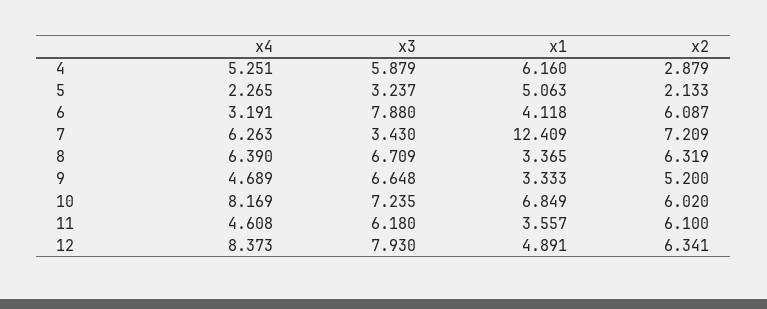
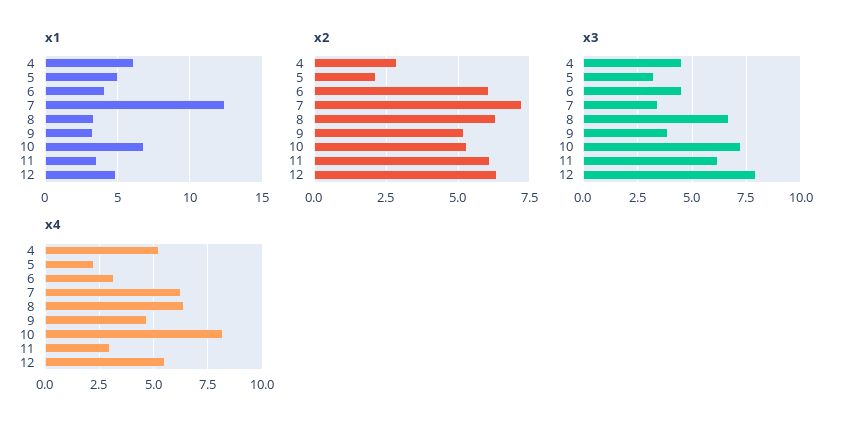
  {
    "x4": {
      "4": 5.251,
      "5": 2.265,
      "6": 3.191,
      "7": 6.263,
      "8": 6.39,
      "9": 4.689,
      "10": 8.169,
-     "11": 4.608,
+     "11": 3,
-     "12": 8.373
+     "12": 5.5
    },
    "x3": {
-     "4": 5.879,
+     "4": 4.5,
      "5": 3.237,
-     "6": 7.88,
+     "6": 4.5,
      "7": 3.43,
      "8": 6.709,
-     "9": 6.648,
+     "9": 4,
      "10": 7.235,
      "11": 6.18,
      "12": 7.93
    },
    "x1": {
      "4": 6.16,
      "5": 5.063,
      "6": 4.118,
      "7": 12.409,
      "8": 3.365,
      "9": 3.333,
      "10": 6.849,
      "11": 3.557,
      "12": 4.891
    },
    "x2": {
      "4": 2.879,
      "5": 2.133,
      "6": 6.087,
      "7": 7.209,
      "8": 6.319,
      "9": 5.2,
-     "10": 6.02,
+     "10": 5.25,
      "11": 6.1,
      "12": 6.341
    }
  }

